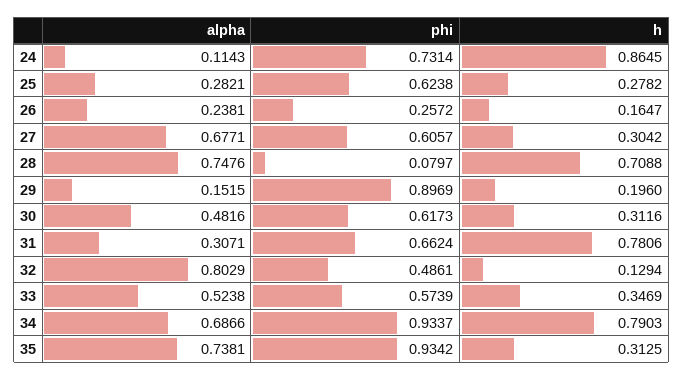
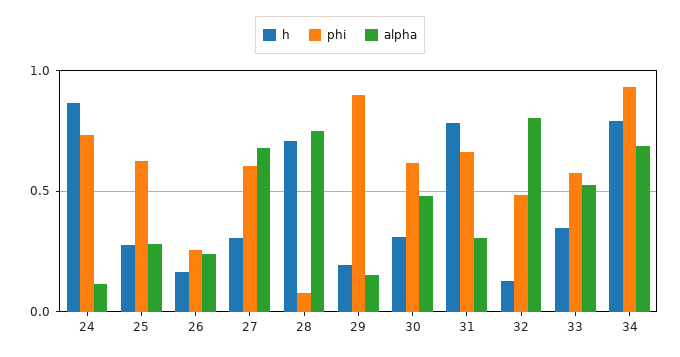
  {
    "alpha": {
      "24": 0.1143,
      "25": 0.2821,
      "26": 0.2381,
      "27": 0.6771,
      "28": 0.7476,
      "29": 0.1515,
      "30": 0.4816,
      "31": 0.3071,
      "32": 0.8029,
      "33": 0.5238,
-     "34": 0.6866,
+     "34": 0.6866
-     "35": 0.7381
    },
    "phi": {
      "24": 0.7314,
      "25": 0.6238,
      "26": 0.2572,
      "27": 0.6057,
      "28": 0.0797,
      "29": 0.8969,
      "30": 0.6173,
      "31": 0.6624,
      "32": 0.4861,
      "33": 0.5739,
-     "34": 0.9337,
+     "34": 0.9337
-     "35": 0.9342
    },
    "h": {
      "24": 0.8645,
      "25": 0.2782,
      "26": 0.1647,
      "27": 0.3042,
      "28": 0.7088,
      "29": 0.196,
      "30": 0.3116,
      "31": 0.7806,
      "32": 0.1294,
      "33": 0.3469,
-     "34": 0.7903,
+     "34": 0.7903
-     "35": 0.3125
    }
  }

